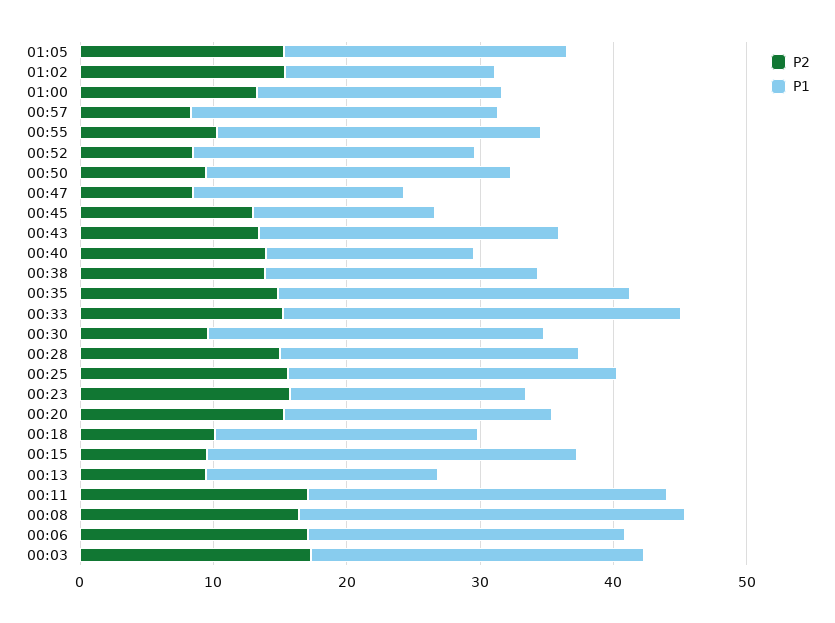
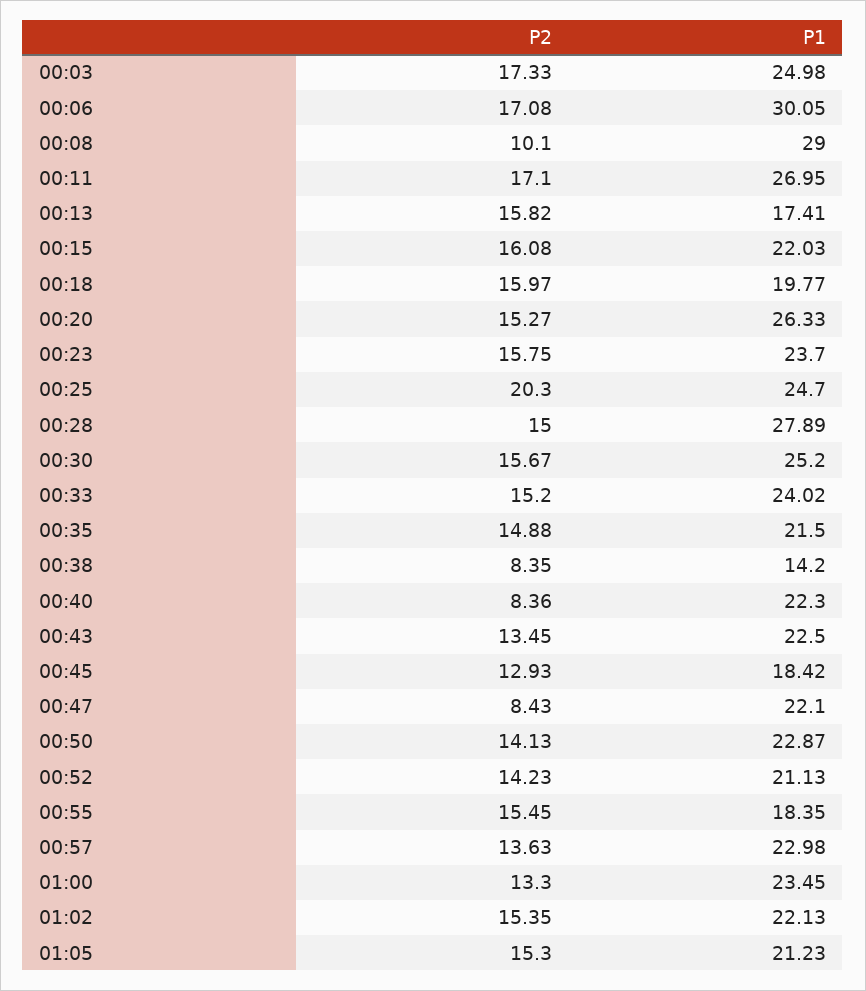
  {
    "P2": {
      "01:05": 15.3,
      "01:02": 15.35,
      "01:00": 13.3,
-     "00:57": 8,
+     "00:57": 13.63,
-     "00:55": 10,
+     "00:55": 15.45,
-     "00:52": 8,
+     "00:52": 14.23,
-     "00:50": 10,
+     "00:50": 14.13,
      "00:47": 8.43,
      "00:45": 12.93,
      "00:43": 13.45,
-     "00:40": 14,
+     "00:40": 8.36,
-     "00:38": 14,
+     "00:38": 8.35,
      "00:35": 14.88,
      "00:33": 15.2,
-     "00:30": 10,
+     "00:30": 15.67,
      "00:28": 15,
-     "00:25": 16,
+     "00:25": 20.3,
      "00:23": 15.75,
      "00:20": 15.27,
-     "00:18": 10,
+     "00:18": 15.97,
-     "00:15": 10,
+     "00:15": 16.08,
-     "00:13": 10,
+     "00:13": 15.82,
      "00:11": 17.1,
-     "00:08": 16,
+     "00:08": 10.1,
      "00:06": 17.08,
      "00:03": 17.33
    },
    "P1": {
      "01:05": 21.23,
-     "01:02": 16,
+     "01:02": 22.13,
-     "01:00": 18,
+     "01:00": 23.45,
      "00:57": 22.98,
-     "00:55": 24,
+     "00:55": 18.35,
      "00:52": 21.13,
      "00:50": 22.87,
-     "00:47": 16,
+     "00:47": 22.1,
-     "00:45": 14,
+     "00:45": 18.42,
      "00:43": 22.5,
-     "00:40": 16,
+     "00:40": 22.3,
-     "00:38": 20,
+     "00:38": 14.2,
-     "00:35": 26,
+     "00:35": 21.5,
-     "00:33": 30,
+     "00:33": 24.02,
      "00:30": 25.2,
-     "00:28": 22,
+     "00:28": 27.89,
      "00:25": 24.7,
-     "00:23": 18,
+     "00:23": 23.7,
-     "00:20": 20,
+     "00:20": 26.33,
      "00:18": 19.77,
-     "00:15": 28,
+     "00:15": 22.03,
      "00:13": 17.41,
      "00:11": 26.95,
      "00:08": 29,
-     "00:06": 24,
+     "00:06": 30.05,
      "00:03": 24.98
    }
  }

